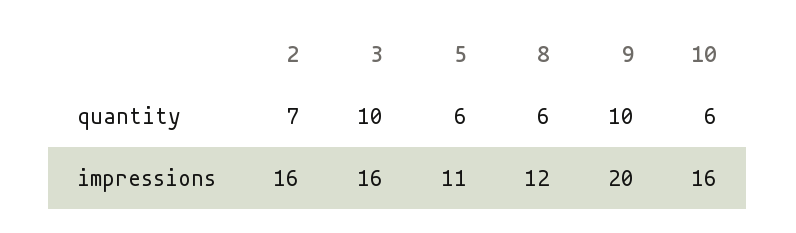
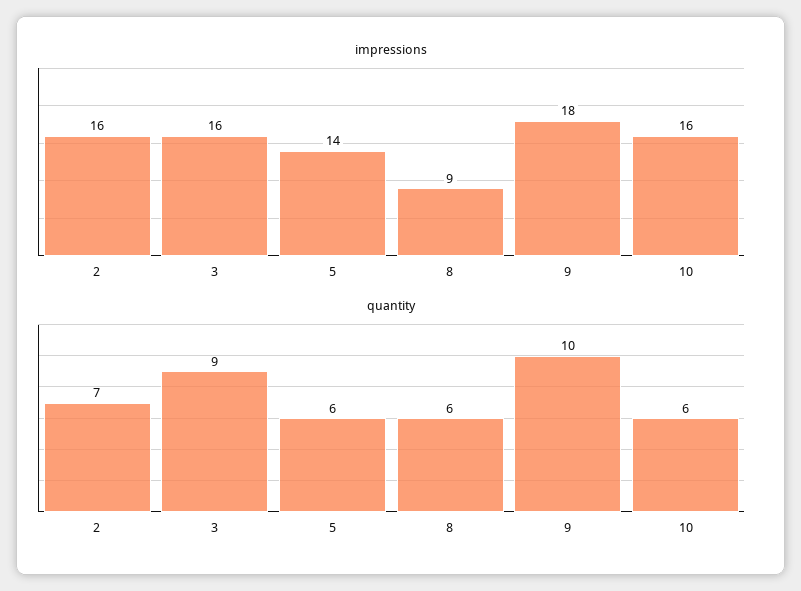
  {
    "quantity": {
      "2": 7,
-     "3": 10,
+     "3": 9,
      "5": 6,
      "8": 6,
      "9": 10,
      "10": 6
    },
    "impressions": {
      "2": 16,
      "3": 16,
-     "5": 11,
+     "5": 14,
-     "8": 12,
+     "8": 9,
-     "9": 20,
+     "9": 18,
      "10": 16
    }
  }

